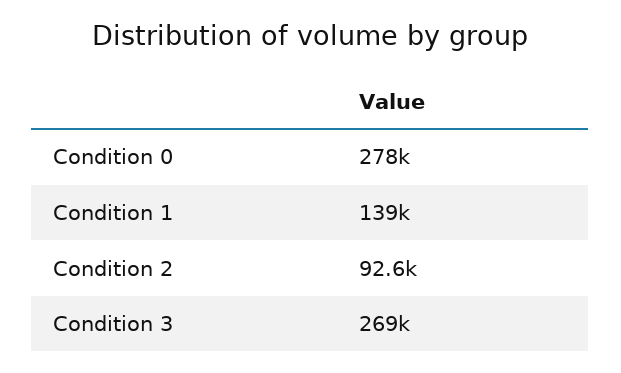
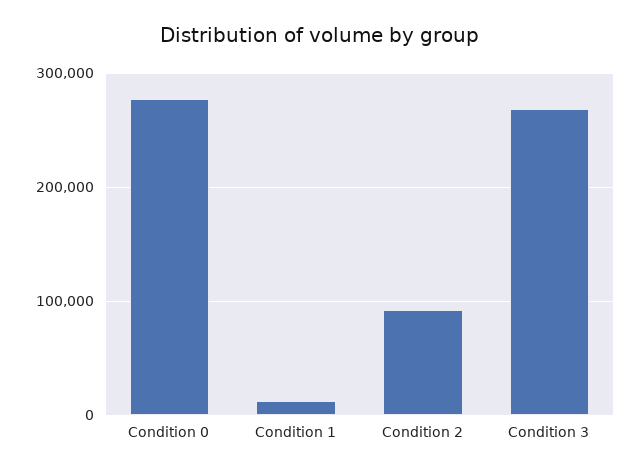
  {
    "Condition 0": 278000,
-   "Condition 1": 139000,
+   "Condition 1": 10000,
    "Condition 2": 92600,
    "Condition 3": 269000
  }

